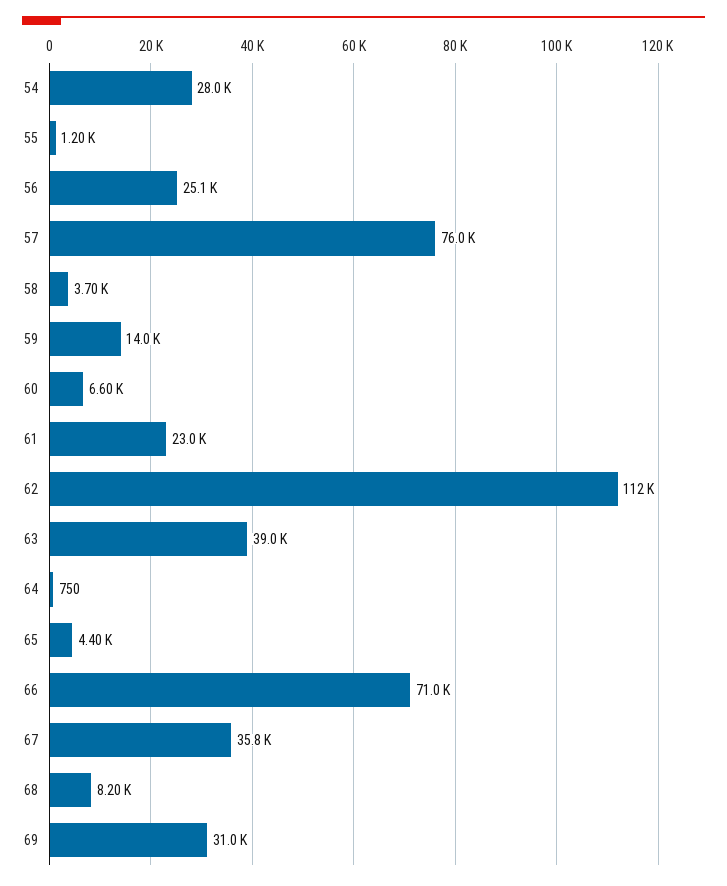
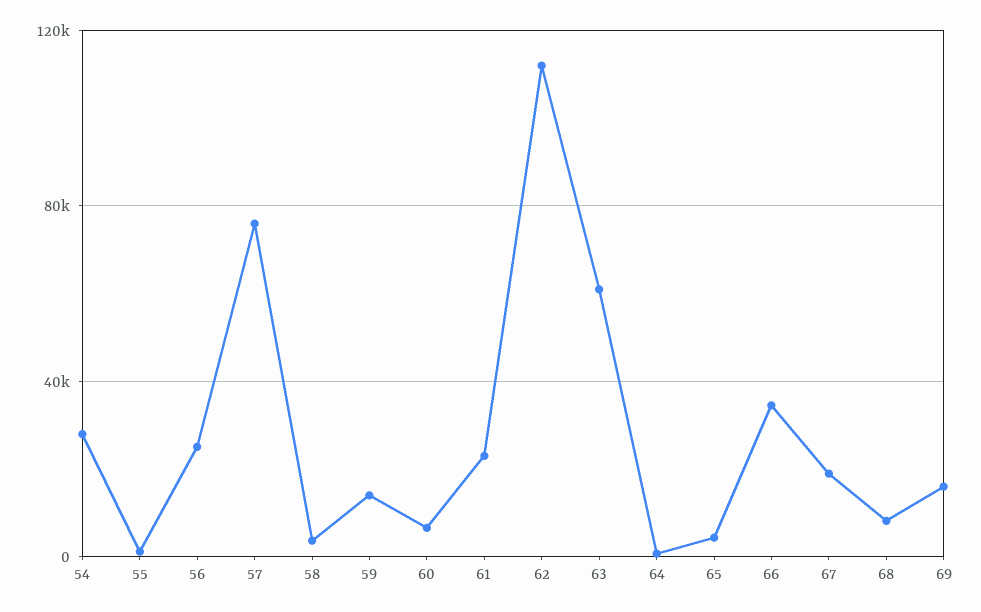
  {
    "54": 28000,
    "55": 1200,
    "56": 25100,
    "57": 76000,
    "58": 3700,
    "59": 14000,
    "60": 6600,
    "61": 23000,
    "62": 112000,
-   "63": 39000,
+   "63": 60000,
    "64": 750,
    "65": 4400,
-   "66": 71000,
+   "66": 35000,
-   "67": 35800,
+   "67": 20000,
    "68": 8200,
-   "69": 31000
+   "69": 15000
  }

